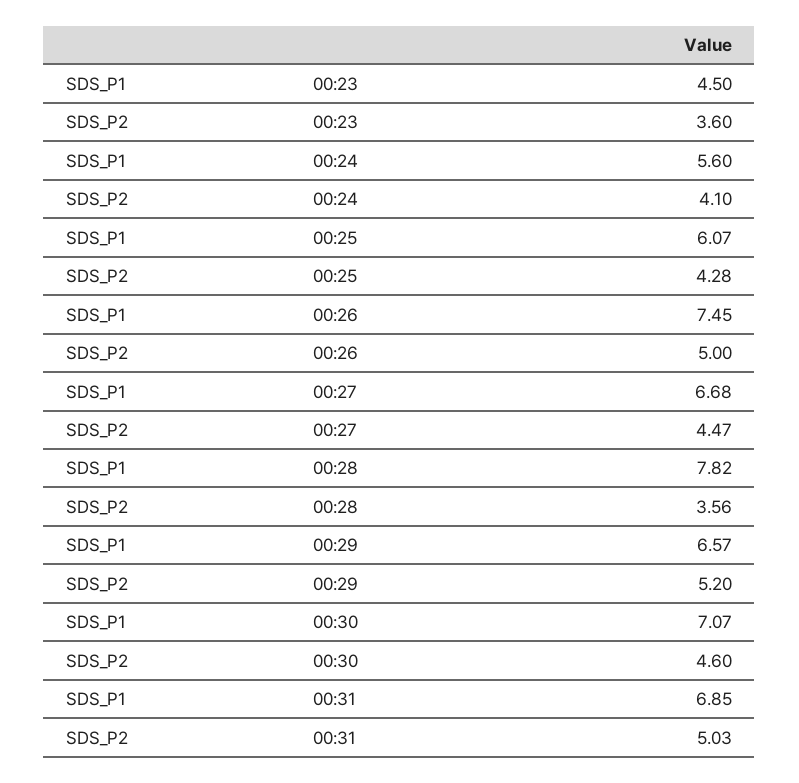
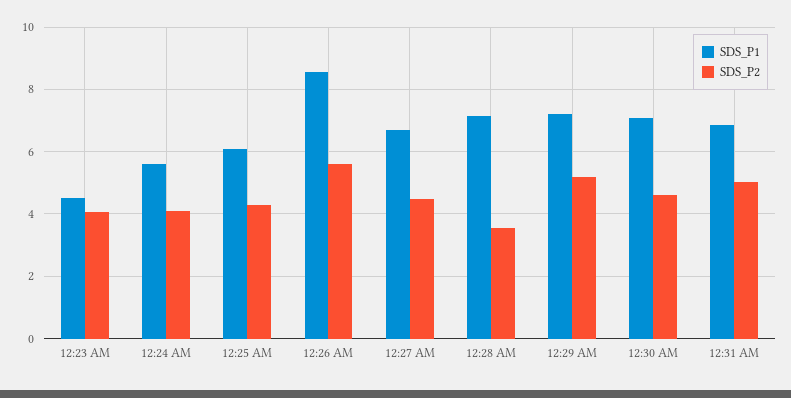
  {
    "SDS_P1": {
      "00:23": 4.5,
      "00:24": 5.6,
      "00:25": 6.07,
-     "00:26": 7.45,
+     "00:26": 8.6,
      "00:27": 6.68,
-     "00:28": 7.82,
+     "00:28": 7.2,
-     "00:29": 6.57,
+     "00:29": 7.2,
      "00:30": 7.07,
      "00:31": 6.85
    },
    "SDS_P2": {
-     "00:23": 3.6,
+     "00:23": 4,
      "00:24": 4.1,
      "00:25": 4.28,
-     "00:26": 5,
+     "00:26": 5.6,
      "00:27": 4.47,
      "00:28": 3.56,
      "00:29": 5.2,
      "00:30": 4.6,
      "00:31": 5.03
    }
  }

